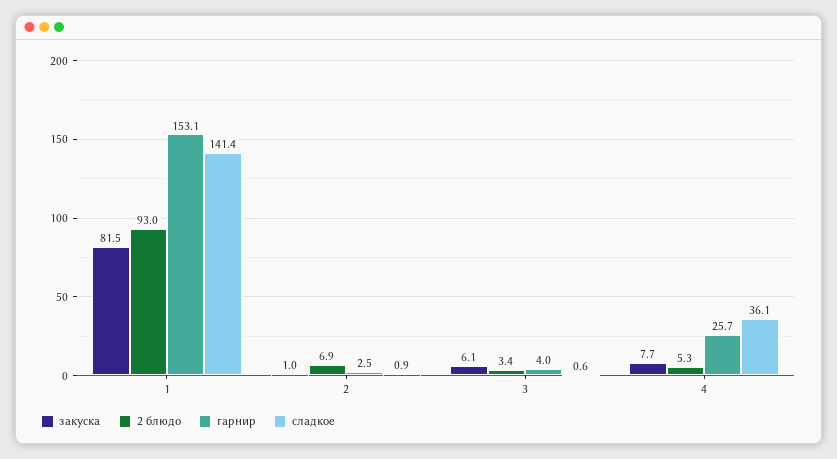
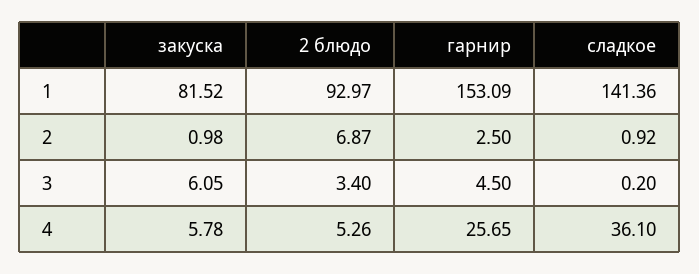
  {
    "закуска": {
      "1": 81.52,
      "2": 0.98,
      "3": 6.05,
-     "4": 7.7
+     "4": 5.78
    },
    "2 блюдо": {
      "1": 92.97,
      "2": 6.87,
      "3": 3.4,
      "4": 5.26
    },
    "гарнир": {
      "1": 153.09,
      "2": 2.5,
-     "3": 4,
+     "3": 4.5,
      "4": 25.65
    },
    "сладкое": {
      "1": 141.36,
      "2": 0.92,
-     "3": 0.6,
+     "3": 0.2,
      "4": 36.1
    }
  }

